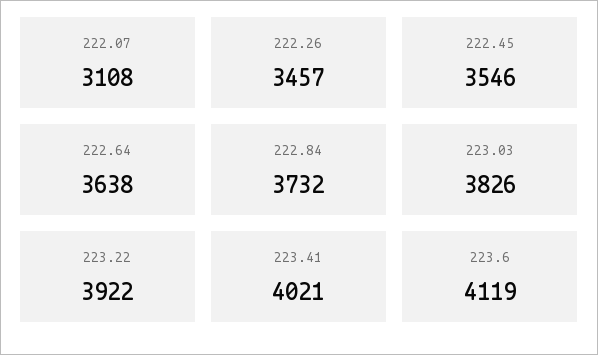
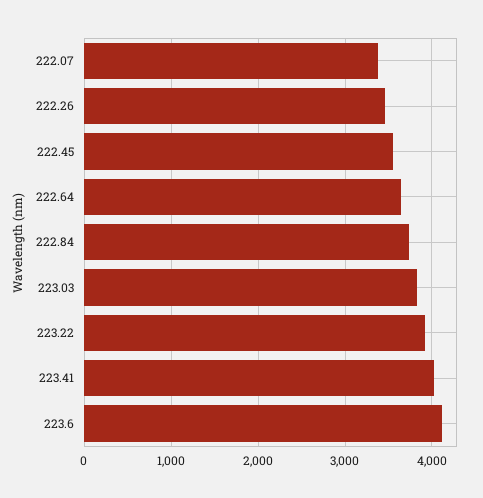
  {
-   "222.07": 3108,
+   "222.07": 3400,
    "222.26": 3457,
    "222.45": 3546,
    "222.64": 3638,
    "222.84": 3732,
    "223.03": 3826,
    "223.22": 3922,
    "223.41": 4021,
    "223.6": 4119
  }

